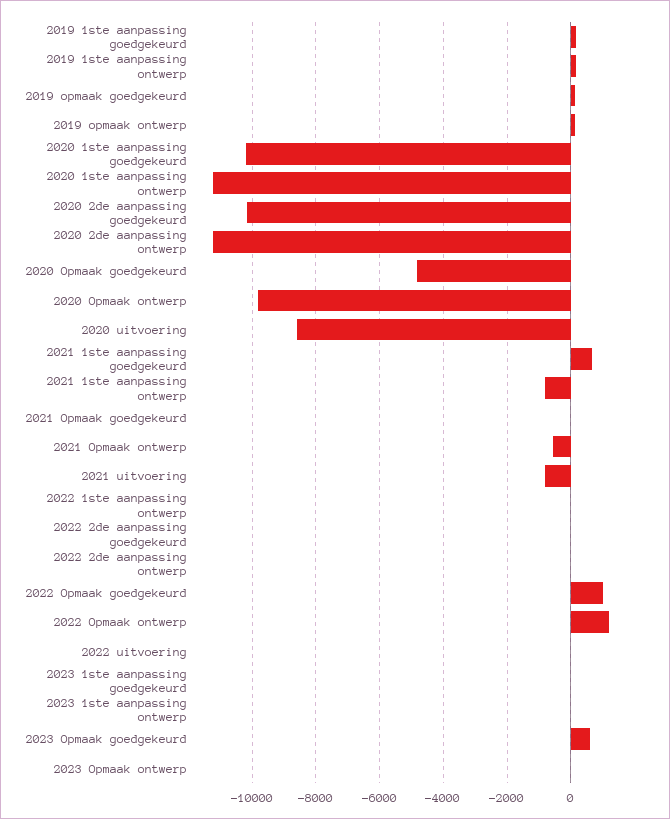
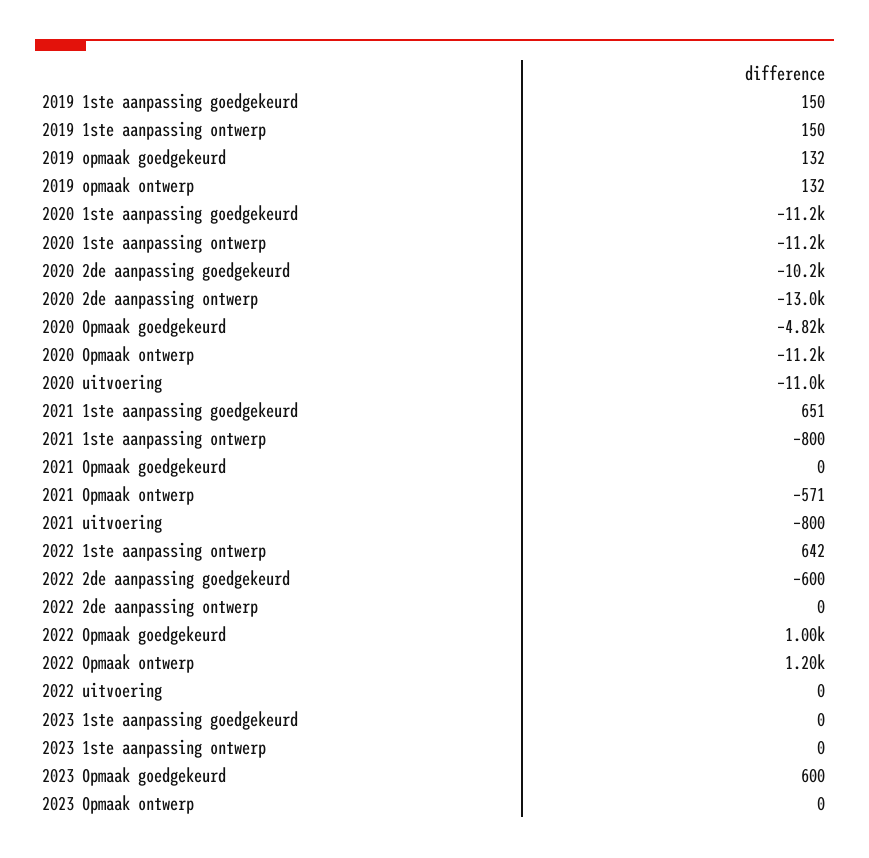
  {
    "2019 1ste aanpassing goedgekeurd": 150,
    "2019 1ste aanpassing ontwerp": 150,
    "2019 opmaak goedgekeurd": 132,
    "2019 opmaak ontwerp": 132,
-   "2020 1ste aanpassing goedgekeurd": -10200,
+   "2020 1ste aanpassing goedgekeurd": -11200,
    "2020 1ste aanpassing ontwerp": -11200,
    "2020 2de aanpassing goedgekeurd": -10200,
-   "2020 2de aanpassing ontwerp": -11200,
+   "2020 2de aanpassing ontwerp": -13000,
    "2020 Opmaak goedgekeurd": -4820,
-   "2020 Opmaak ontwerp": -9800,
+   "2020 Opmaak ontwerp": -11200,
-   "2020 uitvoering": -8600,
+   "2020 uitvoering": -11000,
    "2021 1ste aanpassing goedgekeurd": 651,
    "2021 1ste aanpassing ontwerp": -800,
    "2021 Opmaak goedgekeurd": 0,
    "2021 Opmaak ontwerp": -571,
    "2021 uitvoering": -800,
-   "2022 1ste aanpassing ontwerp": 0,
+   "2022 1ste aanpassing ontwerp": 642,
-   "2022 2de aanpassing goedgekeurd": 0,
+   "2022 2de aanpassing goedgekeurd": -600,
    "2022 2de aanpassing ontwerp": 0,
    "2022 Opmaak goedgekeurd": 1000,
    "2022 Opmaak ontwerp": 1200,
    "2022 uitvoering": 0,
    "2023 1ste aanpassing goedgekeurd": 0,
    "2023 1ste aanpassing ontwerp": 0,
    "2023 Opmaak goedgekeurd": 600,
    "2023 Opmaak ontwerp": 0
  }

